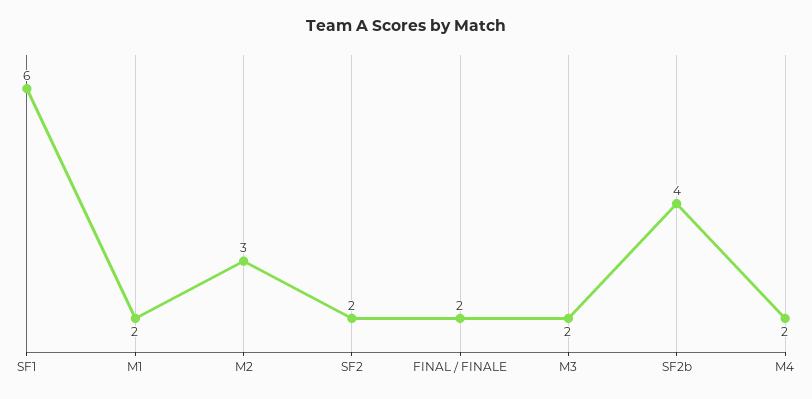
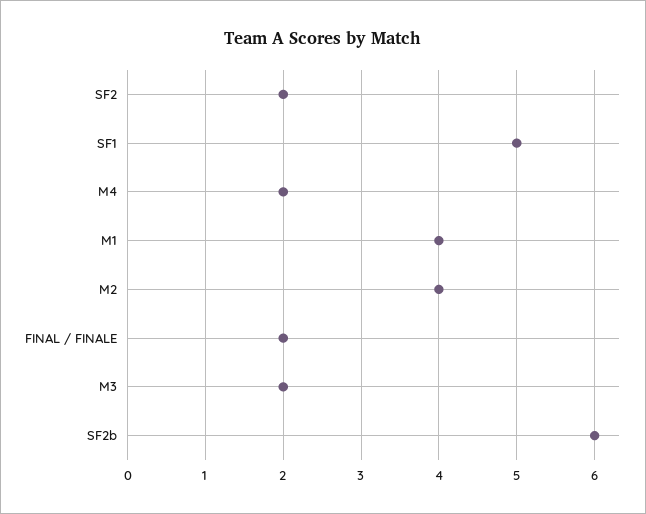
  {
-   "SF1": 6,
+   "SF1": 5,
-   "M1": 2,
+   "M1": 4,
-   "M2": 3,
+   "M2": 4,
    "SF2": 2,
    "FINAL / FINALE": 2,
    "M3": 2,
-   "SF2b": 4,
+   "SF2b": 6,
    "M4": 2
  }

